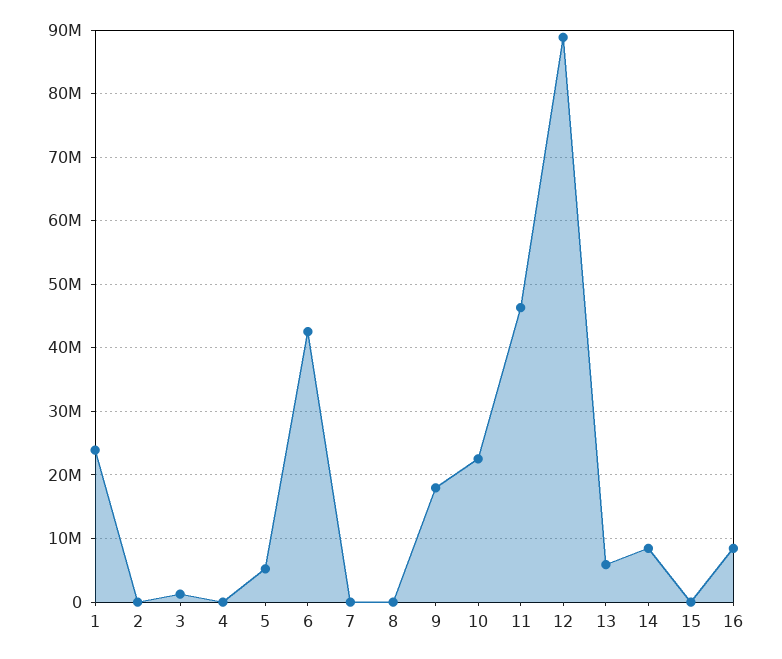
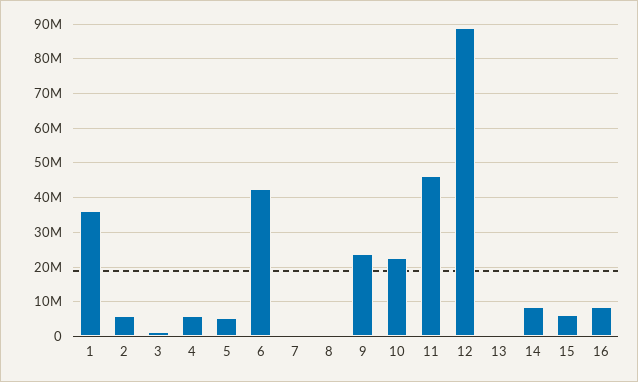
  {
-   "1": 24000000,
+   "1": 36000000,
-   "2": 0,
+   "2": 6000000,
    "3": 1000000,
-   "4": 0,
+   "4": 6000000,
    "5": 5000000,
    "6": 43000000,
    "7": 0,
    "8": 0,
-   "9": 18000000,
+   "9": 24000000,
    "10": 23000000,
    "11": 46000000,
    "12": 89000000,
-   "13": 6000000,
+   "13": 0,
    "14": 8000000,
-   "15": 0,
+   "15": 6000000,
    "16": 8000000
  }

